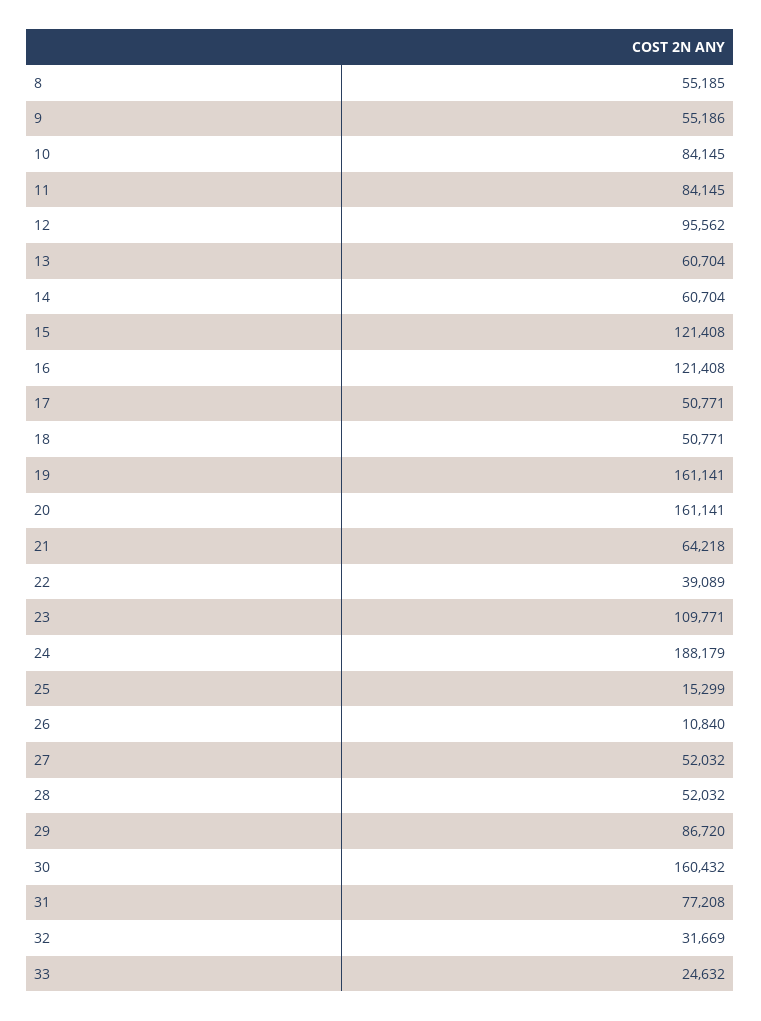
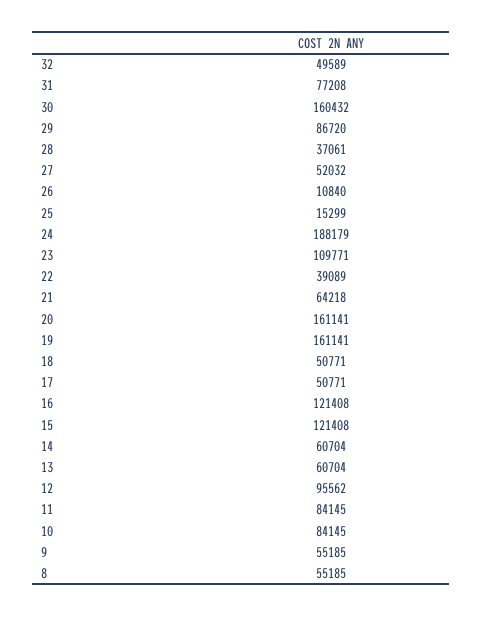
  {
    "8": 55185,
-   "9": 55186,
+   "9": 55185,
    "10": 84145,
    "11": 84145,
    "12": 95562,
    "13": 60704,
    "14": 60704,
    "15": 121408,
    "16": 121408,
    "17": 50771,
    "18": 50771,
    "19": 161141,
    "20": 161141,
    "21": 64218,
    "22": 39089,
    "23": 109771,
    "24": 188179,
    "25": 15299,
    "26": 10840,
    "27": 52032,
-   "28": 52032,
+   "28": 37061,
    "29": 86720,
    "30": 160432,
    "31": 77208,
-   "32": 31669,
+   "32": 49589
-   "33": 24632
  }

